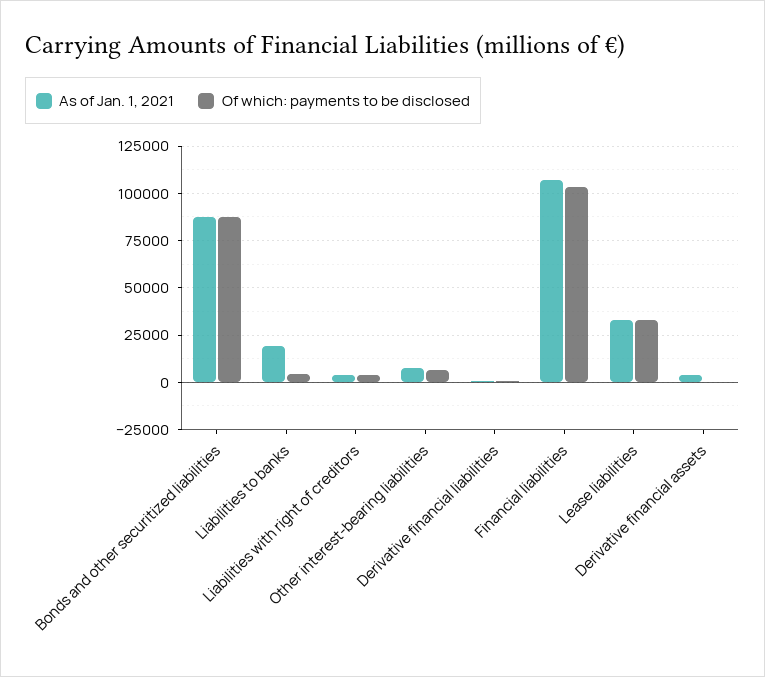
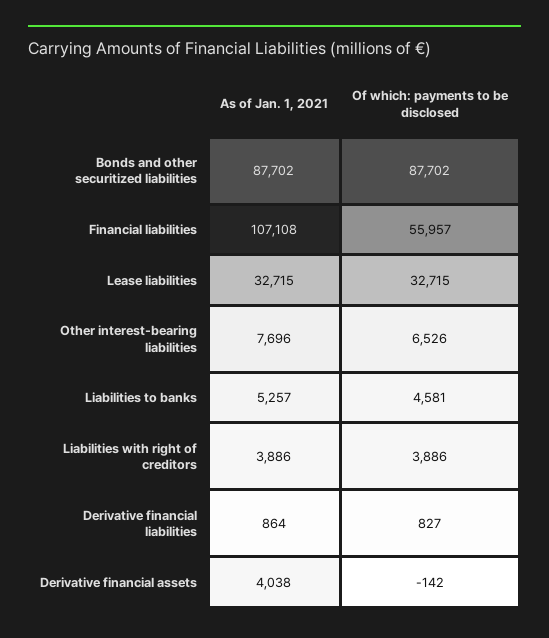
  {
    "As of Jan. 1, 2021": {
      "Bonds and other securitized liabilities": 87702,
-     "Liabilities to banks": 20000,
+     "Liabilities to banks": 5257,
      "Liabilities with right of creditors": 3886,
      "Other interest-bearing liabilities": 7696,
      "Derivative financial liabilities": 864,
      "Financial liabilities": 107108,
      "Lease liabilities": 32715,
      "Derivative financial assets": 4038
    },
    "Of which: payments to be disclosed": {
      "Bonds and other securitized liabilities": 87702,
      "Liabilities to banks": 4581,
      "Liabilities with right of creditors": 3886,
      "Other interest-bearing liabilities": 6526,
      "Derivative financial liabilities": 827,
-     "Financial liabilities": 105000,
+     "Financial liabilities": 55957,
      "Lease liabilities": 32715,
      "Derivative financial assets": -142
    }
  }

